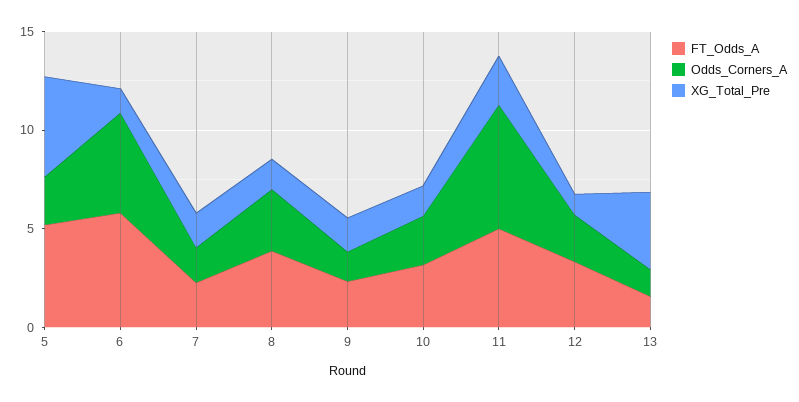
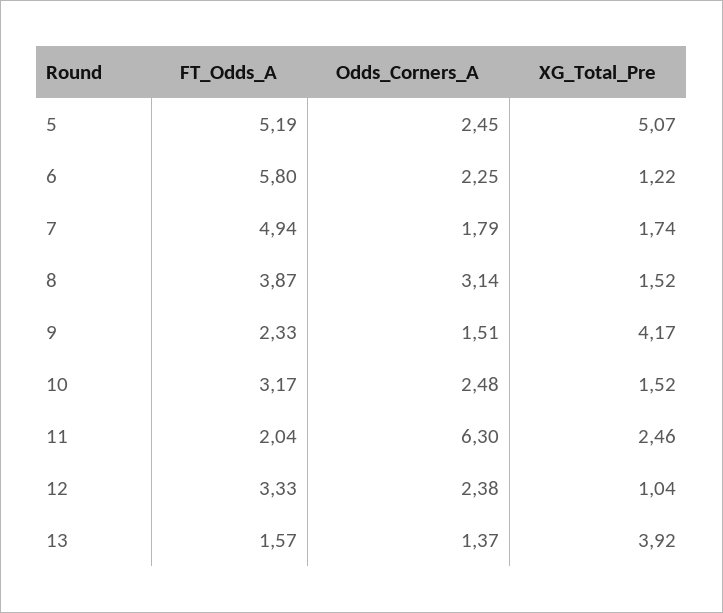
  {
    "FT_Odds_A": {
      "5": 5.19,
      "6": 5.8,
-     "7": 2,
+     "7": 4.94,
      "8": 3.87,
      "9": 2.33,
      "10": 3.17,
-     "11": 5,
+     "11": 2.04,
      "12": 3.33,
      "13": 1.57
    },
    "Odds_Corners_A": {
      "5": 2.45,
-     "6": 5,
+     "6": 2.25,
      "7": 1.79,
      "8": 3.14,
      "9": 1.51,
      "10": 2.48,
      "11": 6.3,
      "12": 2.38,
      "13": 1.37
    },
    "XG_Total_Pre": {
      "5": 5.07,
      "6": 1.22,
      "7": 1.74,
      "8": 1.52,
-     "9": 2,
+     "9": 4.17,
      "10": 1.52,
      "11": 2.46,
      "12": 1.04,
      "13": 3.92
    }
  }

